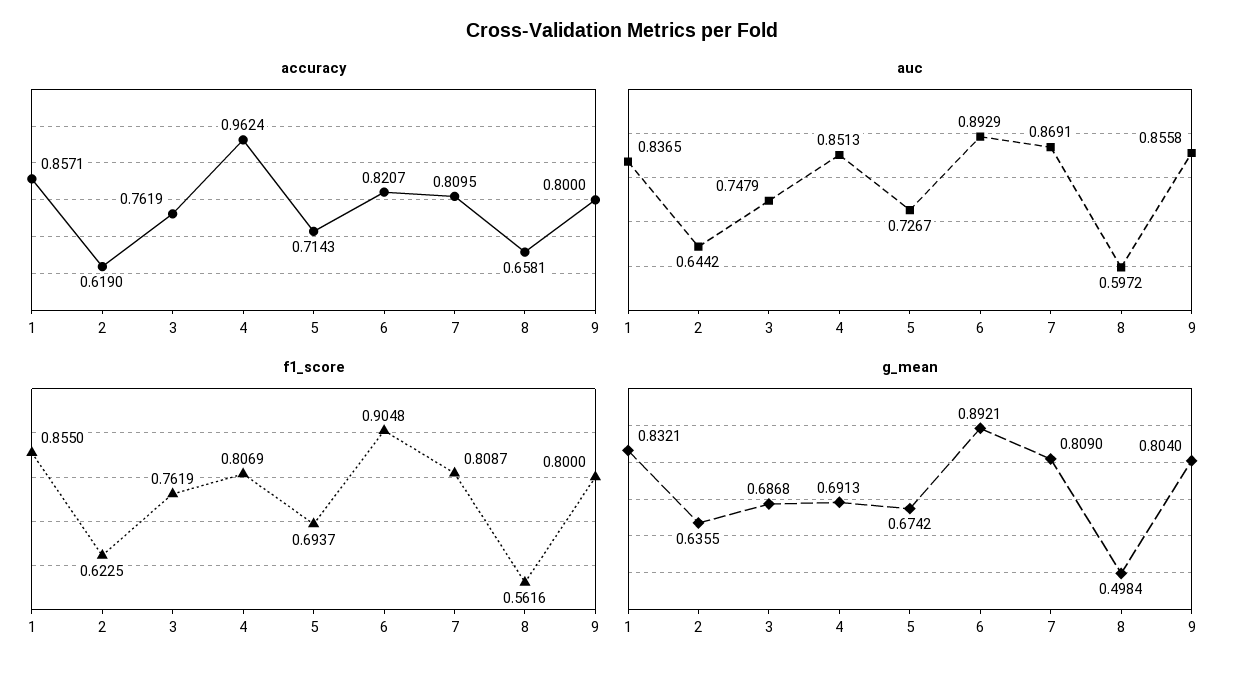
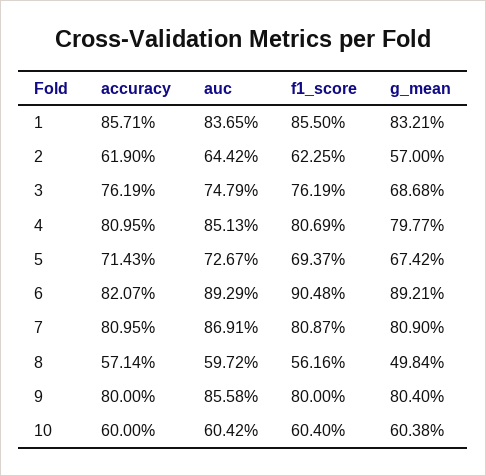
  {
    "accuracy": {
      "1": 0.8571,
      "2": 0.619,
      "3": 0.7619,
-     "4": 0.9624,
+     "4": 0.8095,
      "5": 0.7143,
      "6": 0.8207,
      "7": 0.8095,
-     "8": 0.6581,
+     "8": 0.5714,
-     "9": 0.8
+     "9": 0.8,
+     "10": 0.6
    },
    "auc": {
      "1": 0.8365,
      "2": 0.6442,
      "3": 0.7479,
      "4": 0.8513,
      "5": 0.7267,
      "6": 0.8929,
      "7": 0.8691,
      "8": 0.5972,
-     "9": 0.8558
+     "9": 0.8558,
+     "10": 0.6042
    },
    "f1_score": {
      "1": 0.855,
      "2": 0.6225,
      "3": 0.7619,
      "4": 0.8069,
      "5": 0.6937,
      "6": 0.9048,
      "7": 0.8087,
      "8": 0.5616,
-     "9": 0.8
+     "9": 0.8,
+     "10": 0.604
    },
    "g_mean": {
      "1": 0.8321,
-     "2": 0.6355,
+     "2": 0.57,
      "3": 0.6868,
-     "4": 0.6913,
+     "4": 0.7977,
      "5": 0.6742,
      "6": 0.8921,
      "7": 0.809,
      "8": 0.4984,
-     "9": 0.804
+     "9": 0.804,
+     "10": 0.6038
    }
  }

